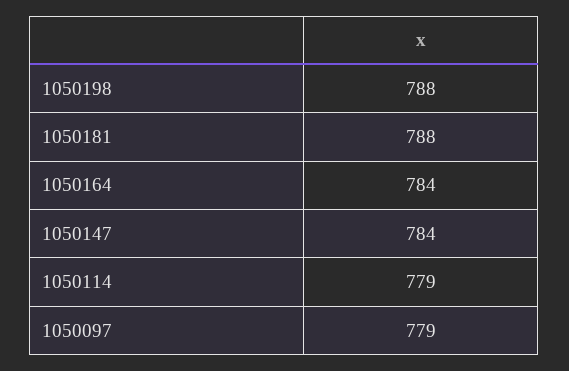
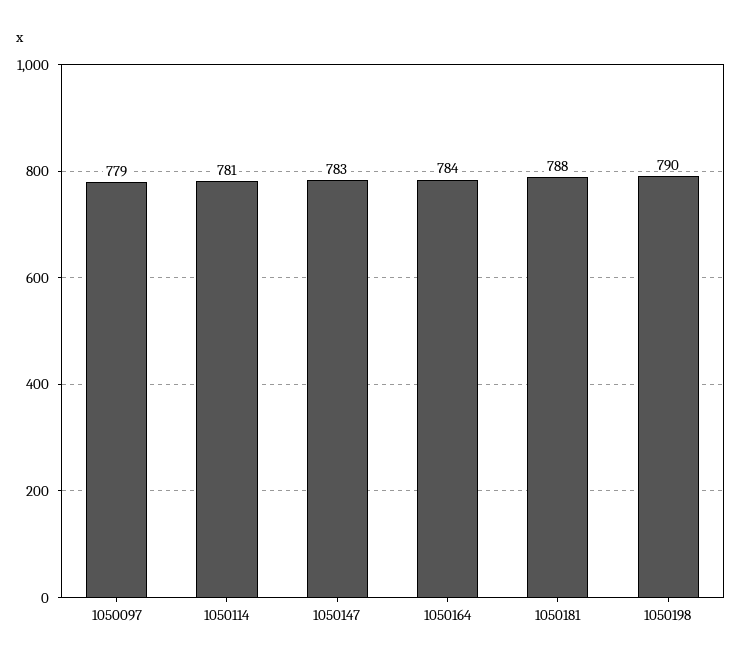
  {
-   "1050198": 788,
+   "1050198": 790,
    "1050181": 788,
    "1050164": 784,
-   "1050147": 784,
+   "1050147": 783,
-   "1050114": 779,
+   "1050114": 781,
    "1050097": 779
  }

